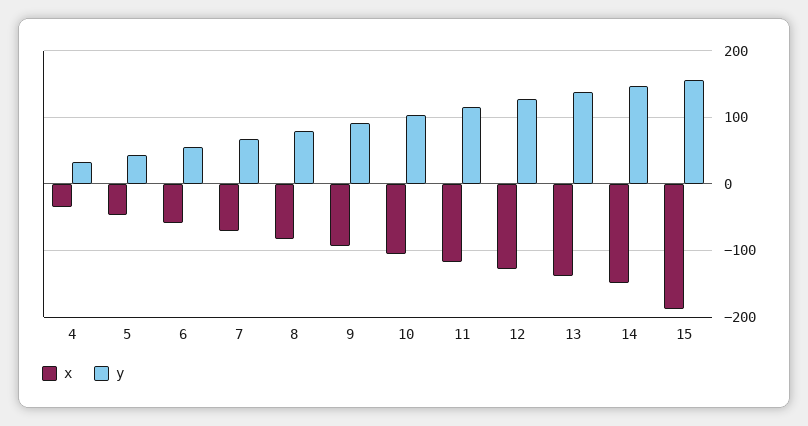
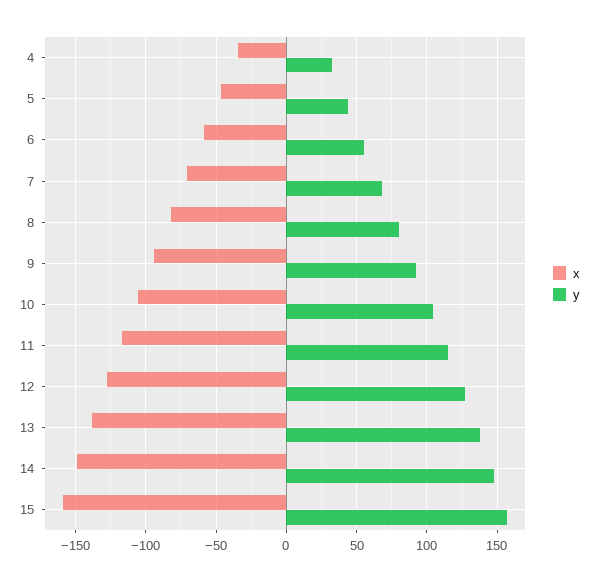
  {
    "x": {
      "4": -35,
      "5": -45,
      "6": -60,
      "7": -70,
      "8": -80,
      "9": -95,
      "10": -105,
      "11": -115,
      "12": -125,
      "13": -140,
      "14": -150,
-     "15": -190
+     "15": -160
    },
    "y": {
      "4": 30,
      "5": 45,
      "6": 55,
      "7": 70,
      "8": 80,
      "9": 90,
      "10": 105,
      "11": 115,
      "12": 125,
      "13": 140,
      "14": 150,
      "15": 155
    }
  }

